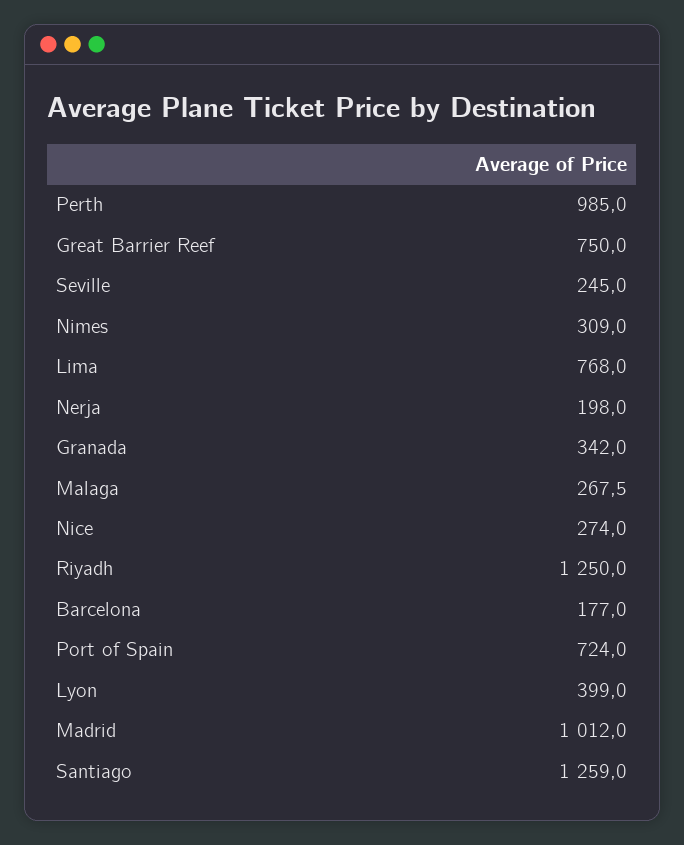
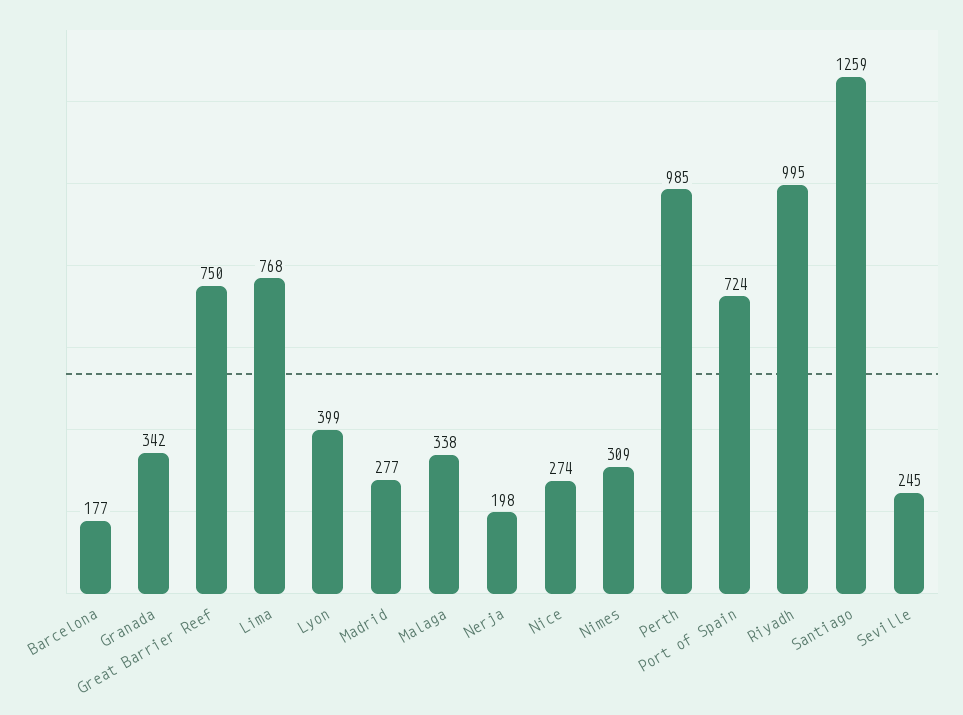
  {
    "Perth": 985,
    "Great Barrier Reef": 750,
    "Seville": 245,
    "Nimes": 309,
    "Lima": 768,
    "Nerja": 198,
    "Granada": 342,
-   "Malaga": 267.5,
+   "Malaga": 338,
    "Nice": 274,
-   "Riyadh": 1250,
+   "Riyadh": 995,
    "Barcelona": 177,
    "Port of Spain": 724,
    "Lyon": 399,
-   "Madrid": 1012,
+   "Madrid": 277,
    "Santiago": 1259
  }

